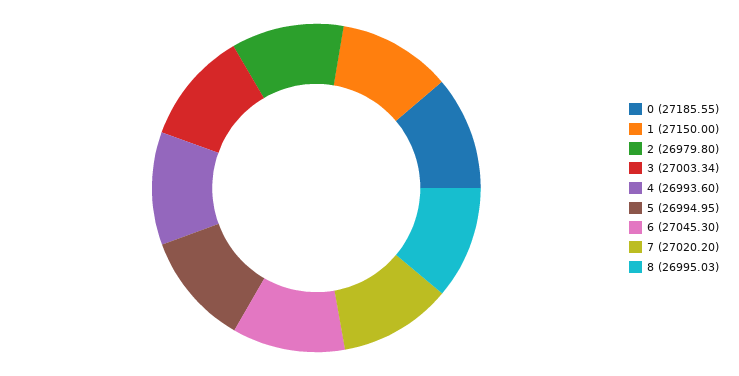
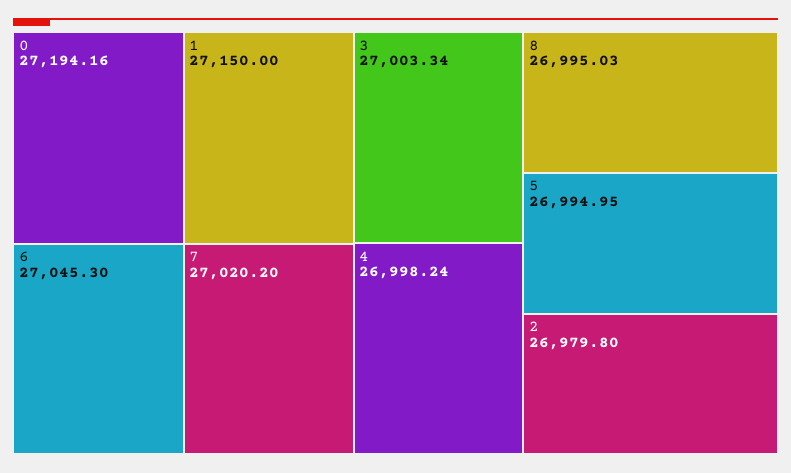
  {
-   "0": 27185.55,
+   "0": 27194.16,
    "1": 27150,
    "2": 26979.8,
    "3": 27003.34,
-   "4": 26993.6,
+   "4": 26998.24,
    "5": 26994.95,
    "6": 27045.3,
    "7": 27020.2,
    "8": 26995.03
  }

